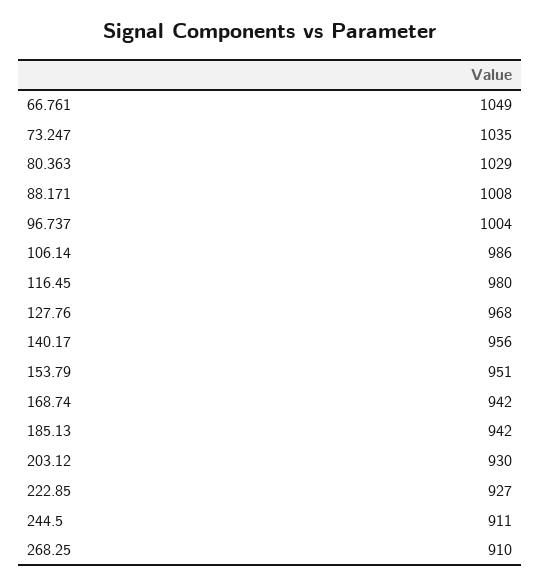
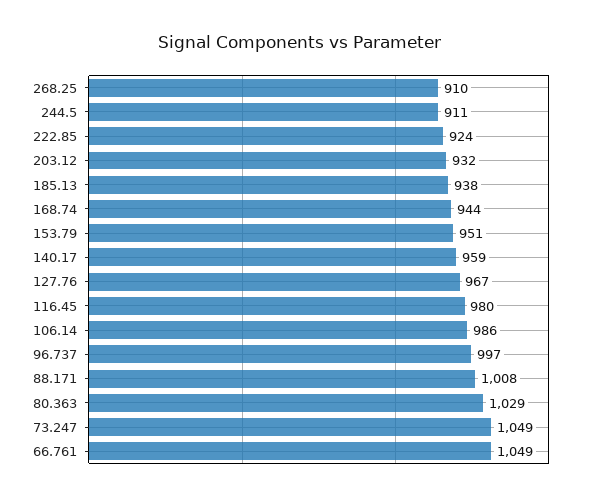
  {
    "66.761": 1049,
-   "73.247": 1035,
+   "73.247": 1049,
    "80.363": 1029,
    "88.171": 1008,
-   "96.737": 1004,
+   "96.737": 997,
    "106.14": 986,
    "116.45": 980,
-   "127.76": 968,
+   "127.76": 967,
-   "140.17": 956,
+   "140.17": 959,
    "153.79": 951,
-   "168.74": 942,
+   "168.74": 944,
-   "185.13": 942,
+   "185.13": 938,
-   "203.12": 930,
+   "203.12": 932,
-   "222.85": 927,
+   "222.85": 924,
    "244.5": 911,
    "268.25": 910
  }

